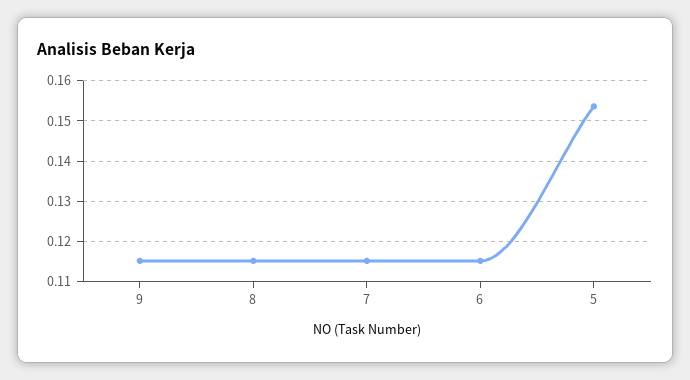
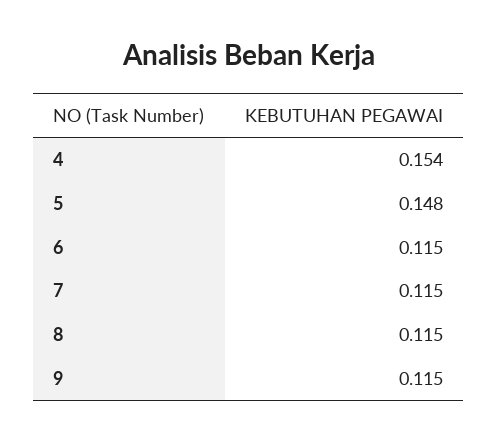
  {
    "9": 0.115,
    "8": 0.115,
    "7": 0.115,
    "6": 0.115,
-   "5": 0.154
+   "5": 0.148,
+   "4": 0.154
  }

